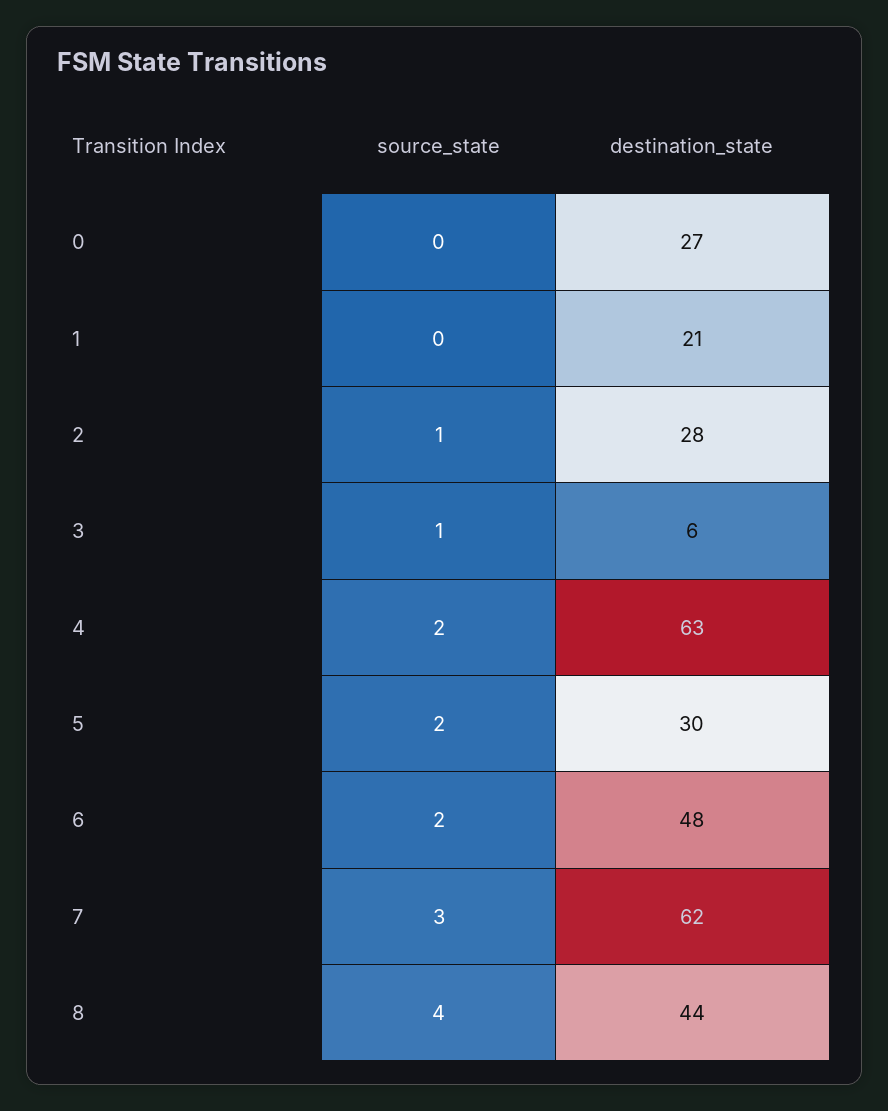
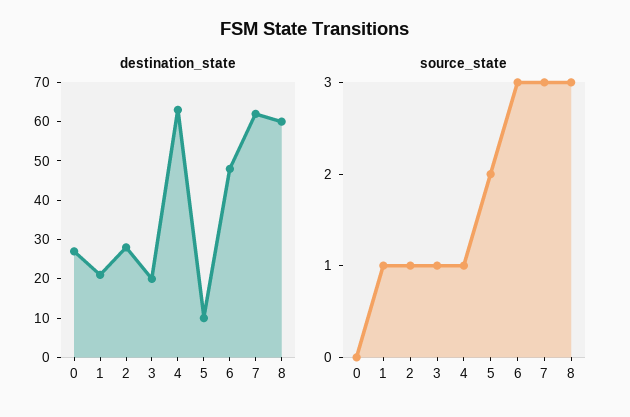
  {
    "source_state": {
      "0": 0,
-     "1": 0,
+     "1": 1,
      "2": 1,
      "3": 1,
-     "4": 2,
+     "4": 1,
      "5": 2,
-     "6": 2,
+     "6": 3,
      "7": 3,
-     "8": 4
+     "8": 3
    },
    "destination_state": {
      "0": 27,
      "1": 21,
      "2": 28,
-     "3": 6,
+     "3": 20,
      "4": 63,
-     "5": 30,
+     "5": 10,
      "6": 48,
      "7": 62,
-     "8": 44
+     "8": 60
    }
  }

